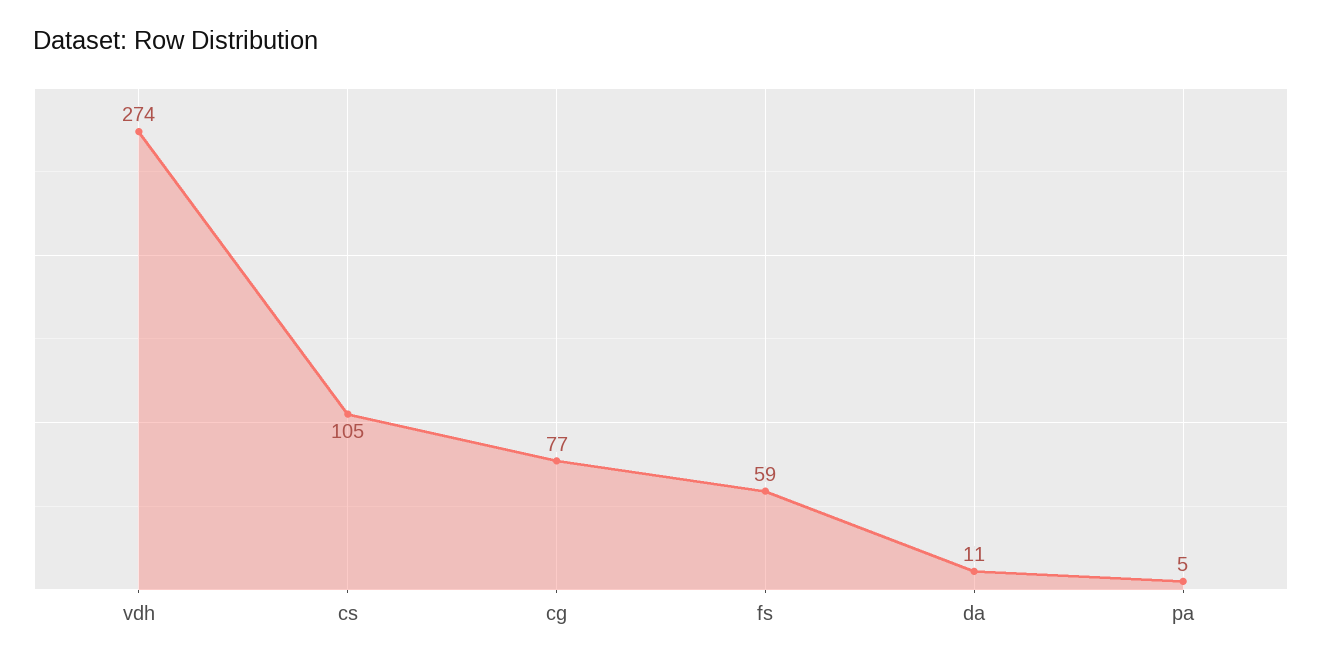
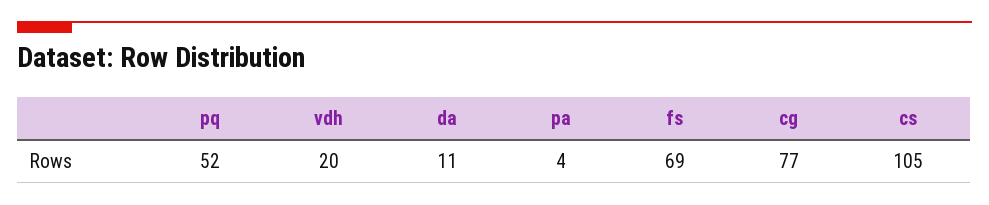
  {
-   "vdh": 274,
+   "vdh": 20,
    "cs": 105,
    "cg": 77,
-   "fs": 59,
+   "fs": 69,
    "da": 11,
-   "pa": 5
+   "pa": 4,
+   "pq": 52
  }

